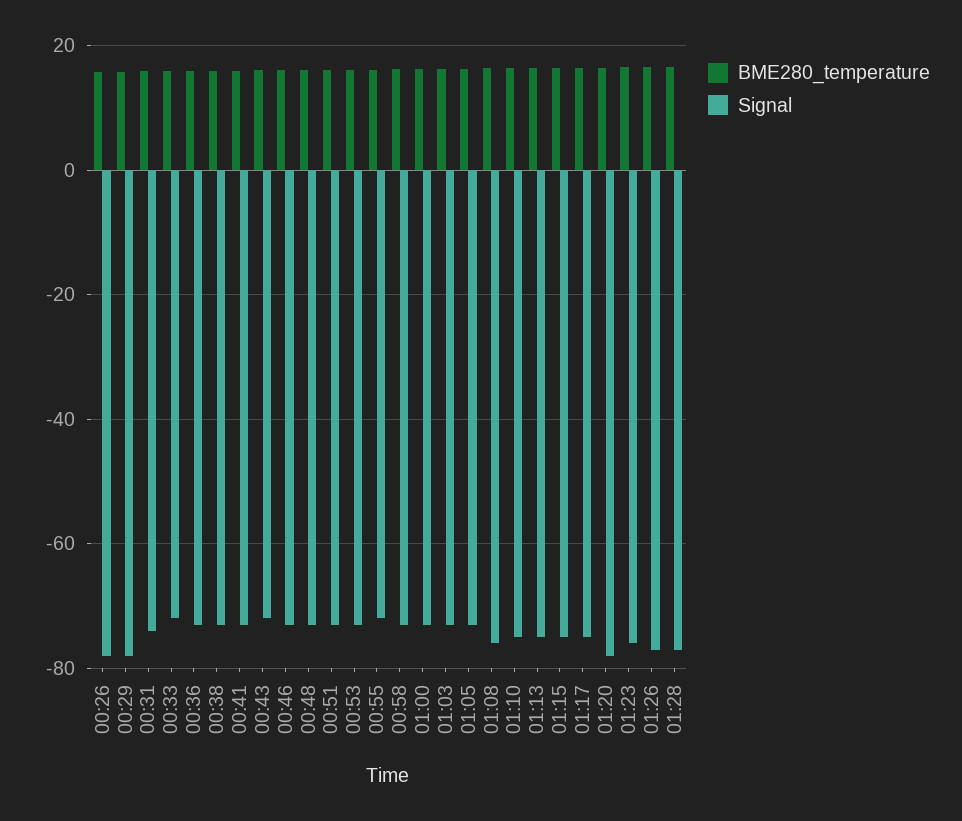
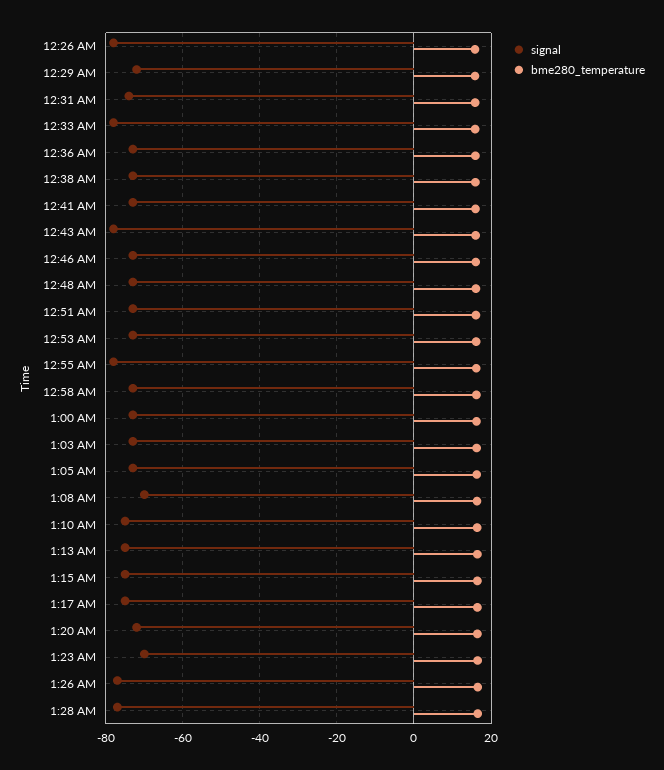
  {
    "BME280_temperature": {
      "00:26": 16,
      "00:29": 16,
      "00:31": 16,
      "00:33": 16,
      "00:36": 16,
      "00:38": 16,
      "00:41": 16,
      "00:43": 16,
      "00:46": 16,
      "00:48": 16,
      "00:51": 16,
      "00:53": 16,
      "00:55": 16,
      "00:58": 16,
      "01:00": 16,
      "01:03": 16,
      "01:05": 16,
      "01:08": 16,
      "01:10": 16,
      "01:13": 16,
      "01:15": 16,
      "01:17": 16,
      "01:20": 16,
      "01:23": 16,
      "01:26": 16,
      "01:28": 16
    },
    "Signal": {
      "00:26": -78,
-     "00:29": -78,
+     "00:29": -72,
      "00:31": -74,
-     "00:33": -72,
+     "00:33": -78,
      "00:36": -74,
      "00:38": -74,
      "00:41": -74,
-     "00:43": -72,
+     "00:43": -78,
      "00:46": -74,
      "00:48": -74,
      "00:51": -74,
      "00:53": -74,
-     "00:55": -72,
+     "00:55": -78,
      "00:58": -74,
      "01:00": -74,
      "01:03": -74,
      "01:05": -74,
-     "01:08": -76,
+     "01:08": -70,
      "01:10": -76,
      "01:13": -76,
      "01:15": -76,
      "01:17": -76,
-     "01:20": -78,
+     "01:20": -72,
-     "01:23": -76,
+     "01:23": -70,
      "01:26": -78,
      "01:28": -78
    }
  }

